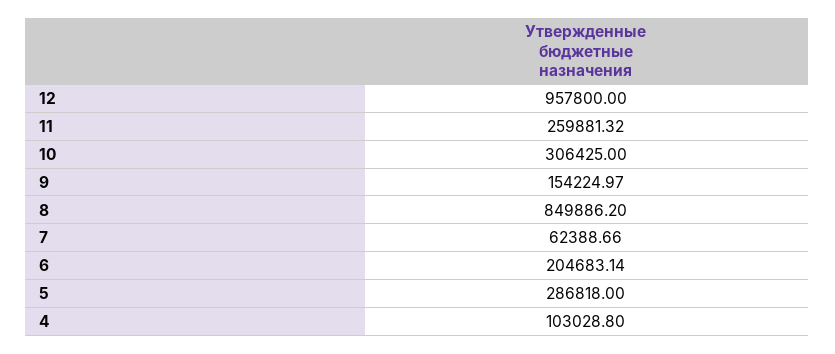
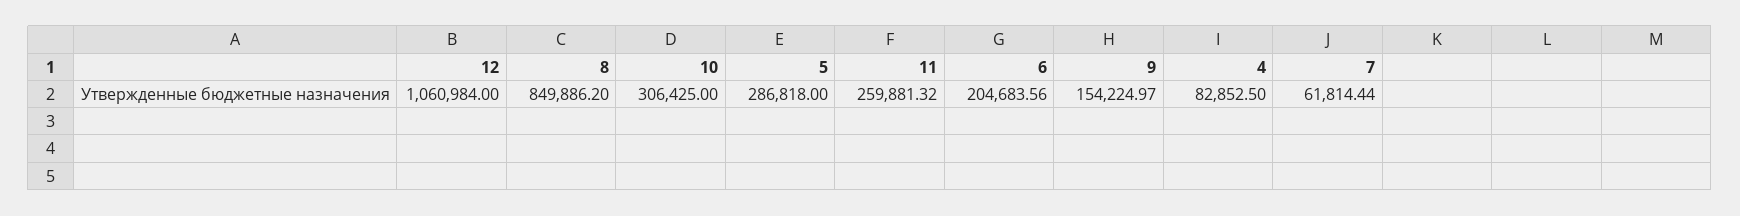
  {
-   "12": 957800,
+   "12": 1060984,
    "11": 259881.32,
    "10": 306425,
    "9": 154224.97,
    "8": 849886.2,
-   "7": 62388.66,
+   "7": 61814.44,
-   "6": 204683.14,
+   "6": 204683.56,
    "5": 286818,
-   "4": 103028.8
+   "4": 82852.5
  }

